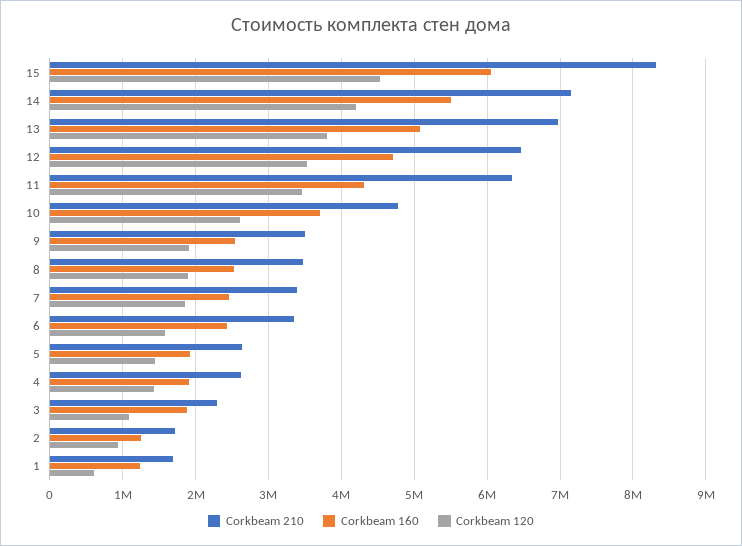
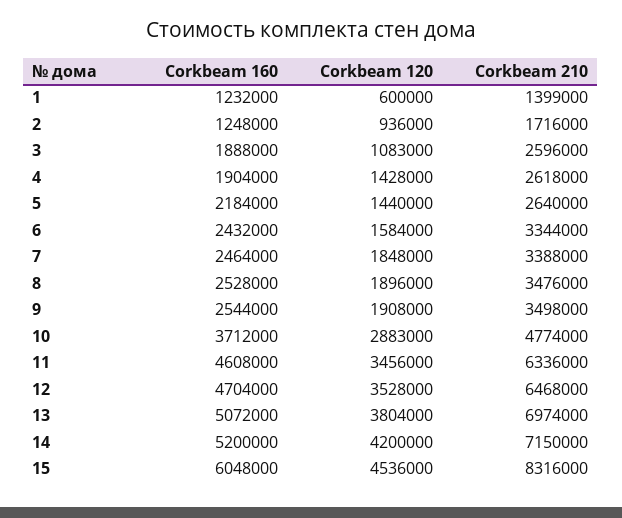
  {
    "Corkbeam 210": {
      "15": 8316000,
      "14": 7150000,
      "13": 6974000,
      "12": 6468000,
      "11": 6336000,
      "10": 4774000,
      "9": 3498000,
      "8": 3476000,
      "7": 3388000,
      "6": 3344000,
      "5": 2640000,
      "4": 2618000,
-     "3": 2300000,
+     "3": 2596000,
      "2": 1716000,
-     "1": 1700000
+     "1": 1399000
    },
    "Corkbeam 160": {
      "15": 6048000,
-     "14": 5500000,
+     "14": 5200000,
      "13": 5072000,
      "12": 4704000,
-     "11": 4300000,
+     "11": 4608000,
      "10": 3712000,
      "9": 2544000,
      "8": 2528000,
      "7": 2464000,
      "6": 2432000,
-     "5": 1900000,
+     "5": 2184000,
      "4": 1904000,
      "3": 1888000,
      "2": 1248000,
      "1": 1232000
    },
    "Corkbeam 120": {
      "15": 4536000,
      "14": 4200000,
      "13": 3804000,
      "12": 3528000,
      "11": 3456000,
-     "10": 2600000,
+     "10": 2883000,
      "9": 1908000,
      "8": 1896000,
      "7": 1848000,
      "6": 1584000,
      "5": 1440000,
      "4": 1428000,
      "3": 1083000,
      "2": 936000,
      "1": 600000
    }
  }

